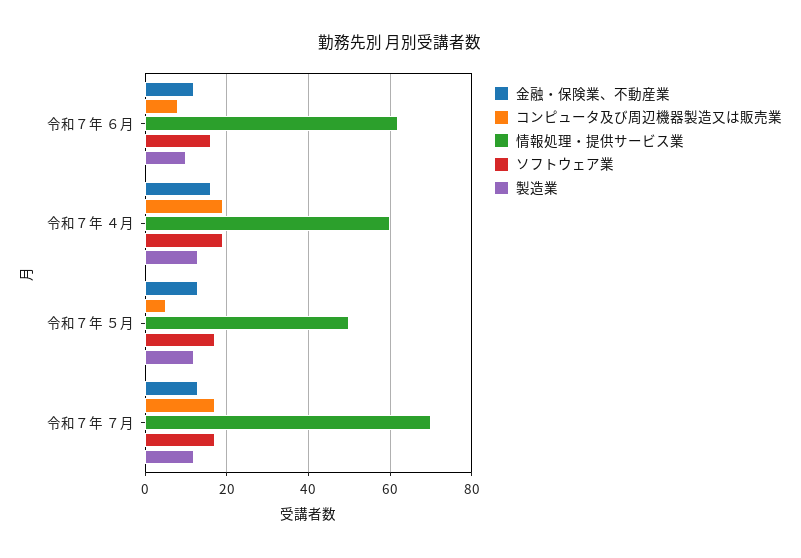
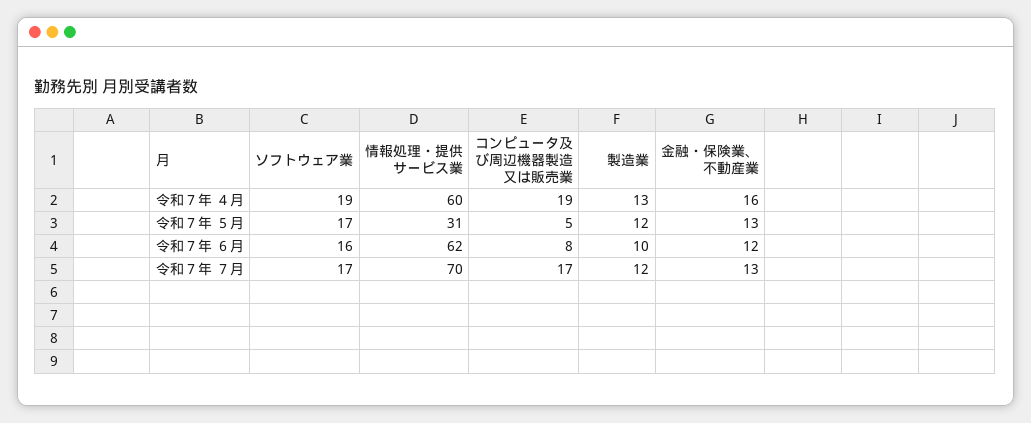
  {
    "金融・保険業、不動産業": {
      "令和７年 ６月": 12,
      "令和７年 ４月": 16,
      "令和７年 ５月": 13,
      "令和７年 ７月": 13
    },
    "コンピュータ及び周辺機器製造又は販売業": {
      "令和７年 ６月": 8,
      "令和７年 ４月": 19,
      "令和７年 ５月": 5,
      "令和７年 ７月": 17
    },
    "情報処理・提供サービス業": {
      "令和７年 ６月": 62,
      "令和７年 ４月": 60,
-     "令和７年 ５月": 50,
+     "令和７年 ５月": 31,
      "令和７年 ７月": 70
    },
    "ソフトウェア業": {
      "令和７年 ６月": 16,
      "令和７年 ４月": 19,
      "令和７年 ５月": 17,
      "令和７年 ７月": 17
    },
    "製造業": {
      "令和７年 ６月": 10,
      "令和７年 ４月": 13,
      "令和７年 ５月": 12,
      "令和７年 ７月": 12
    }
  }

